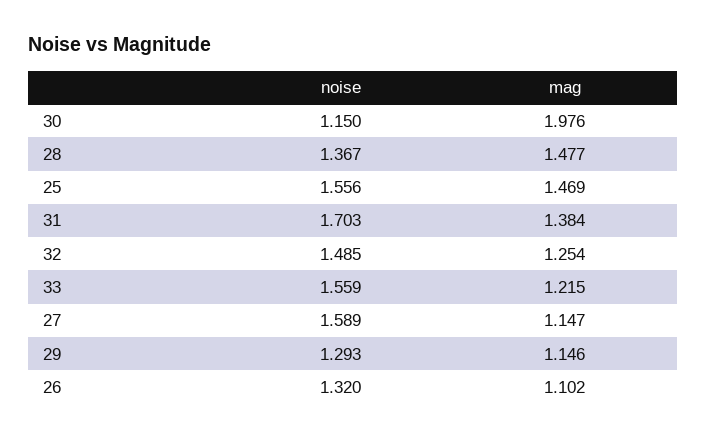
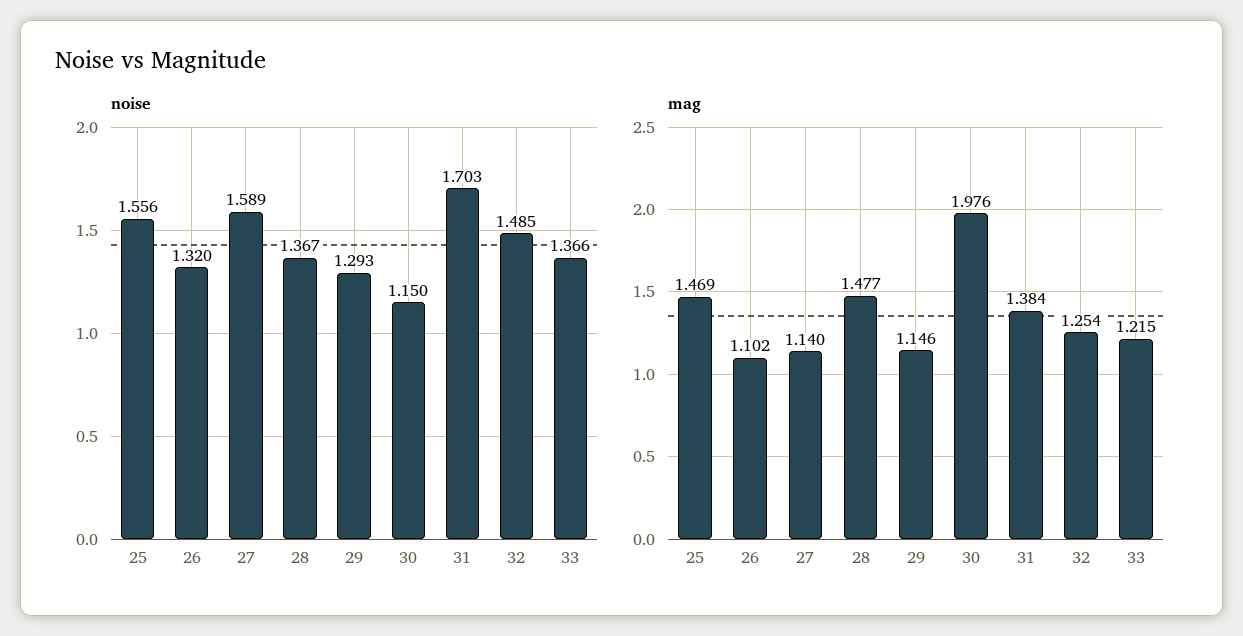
  {
    "noise": {
      "30": 1.15,
      "28": 1.367,
      "25": 1.556,
      "31": 1.703,
      "32": 1.485,
-     "33": 1.559,
+     "33": 1.366,
      "27": 1.589,
      "29": 1.293,
      "26": 1.32
    },
    "mag": {
      "30": 1.976,
      "28": 1.477,
      "25": 1.469,
      "31": 1.384,
      "32": 1.254,
      "33": 1.215,
-     "27": 1.147,
+     "27": 1.14,
      "29": 1.146,
      "26": 1.102
    }
  }

